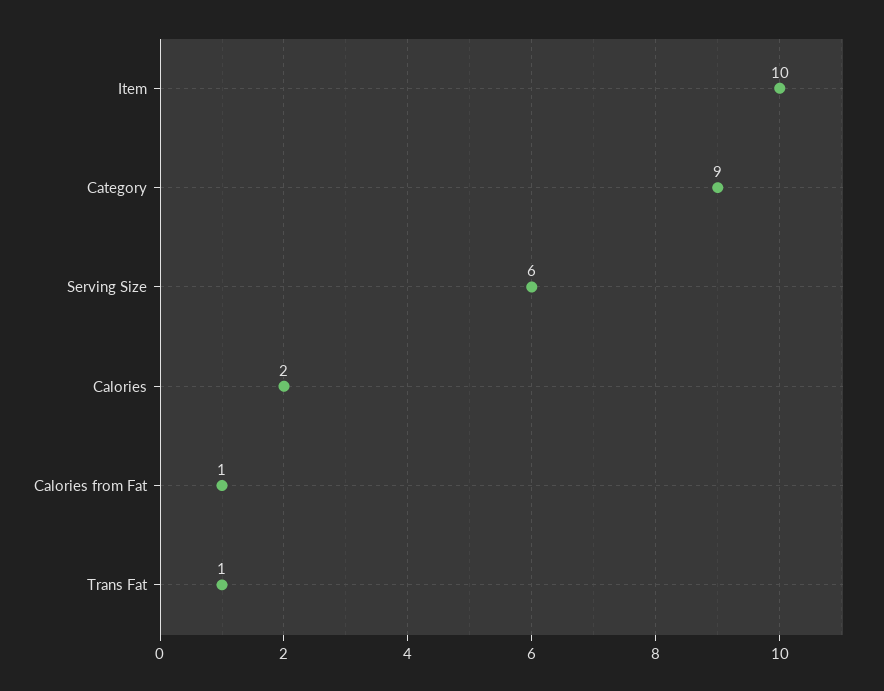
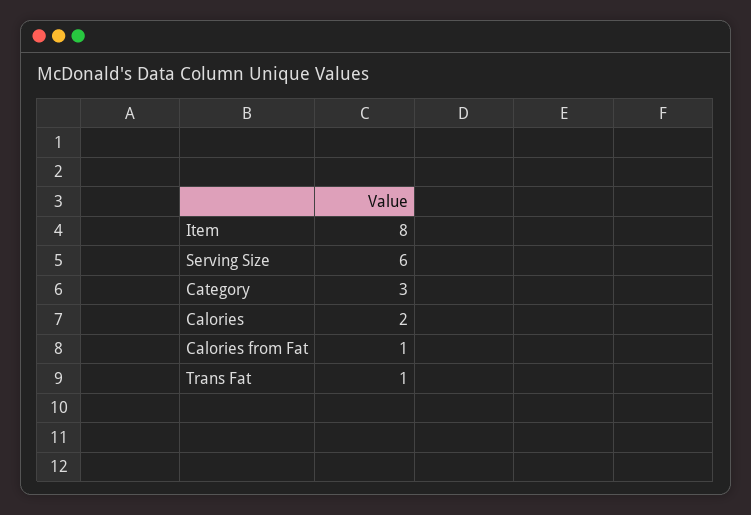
  {
-   "Item": 10,
+   "Item": 8,
-   "Category": 9,
+   "Category": 3,
    "Serving Size": 6,
    "Calories": 2,
    "Calories from Fat": 1,
    "Trans Fat": 1
  }

